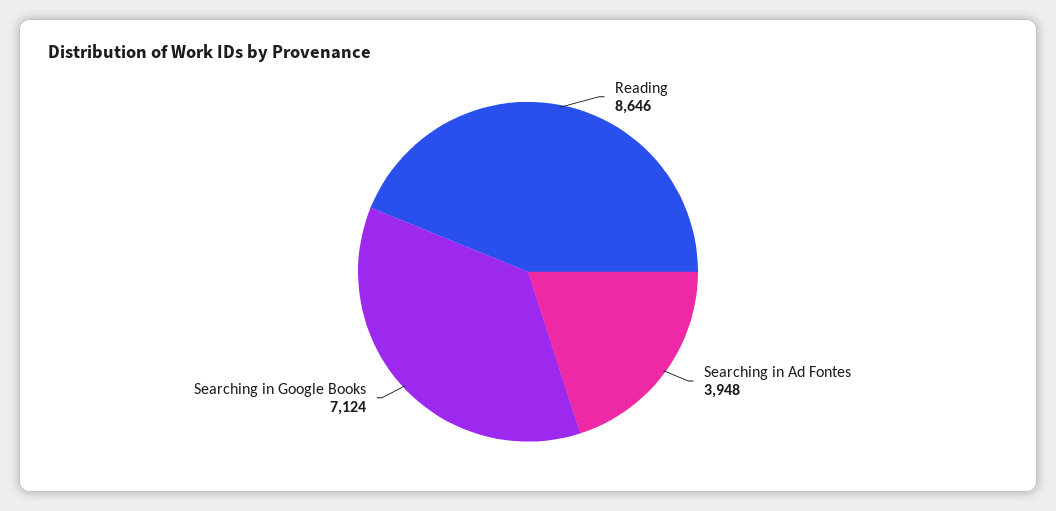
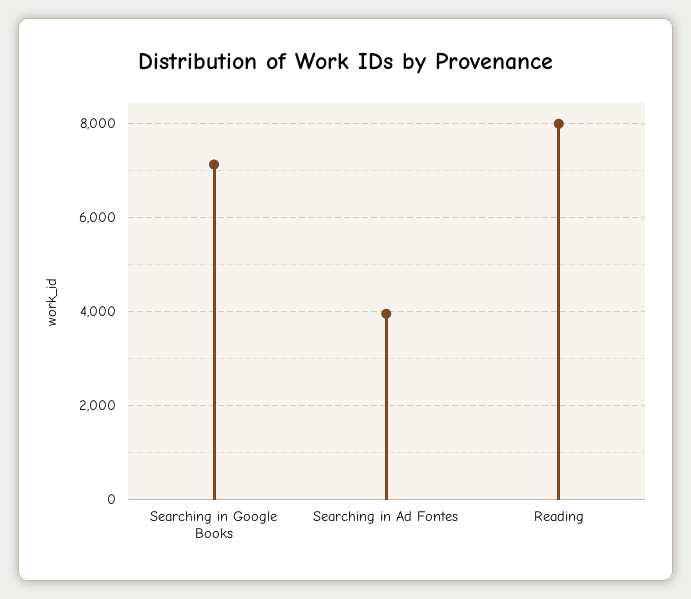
  {
-   "Reading": 8646,
+   "Reading": 8000,
    "Searching in Ad Fontes": 3948,
    "Searching in Google Books": 7124
  }

